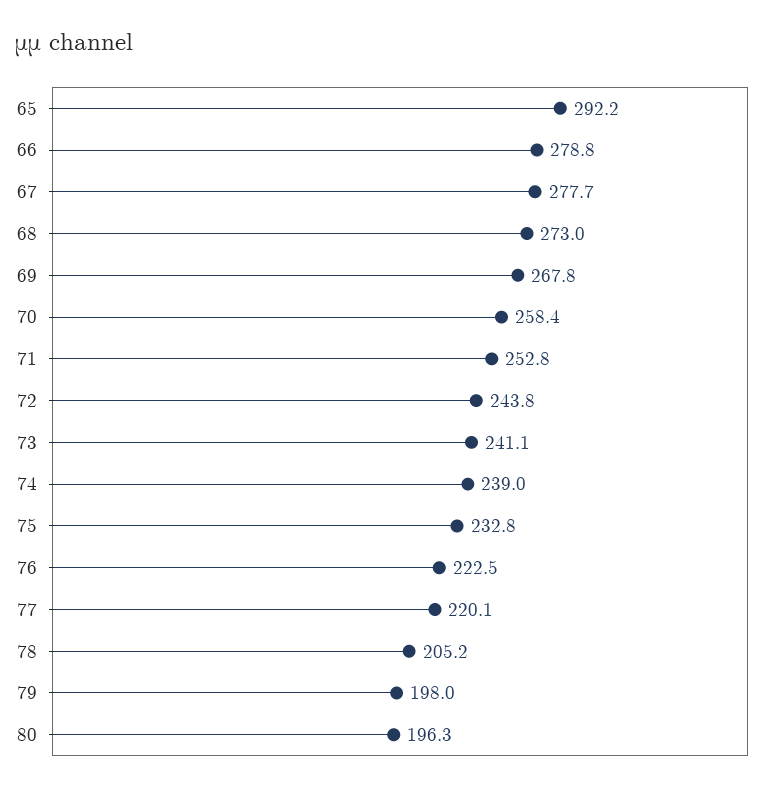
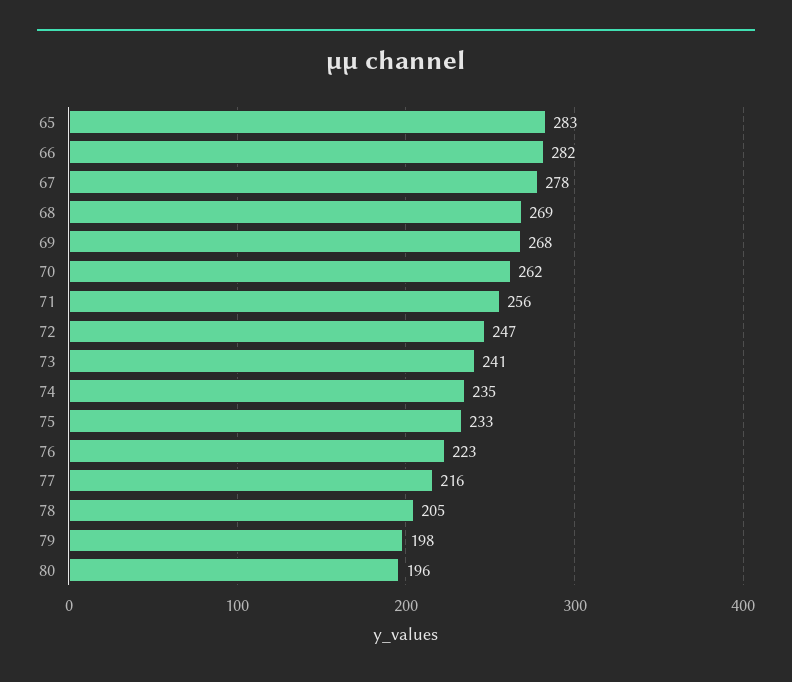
  {
-   "65": 292.2,
+   "65": 283,
-   "66": 278.8,
+   "66": 282,
    "67": 277.7,
-   "68": 273,
+   "68": 269,
    "69": 267.8,
-   "70": 258.4,
+   "70": 262,
-   "71": 252.8,
+   "71": 256,
-   "72": 243.8,
+   "72": 247,
    "73": 241.1,
-   "74": 239,
+   "74": 235,
    "75": 232.8,
    "76": 222.5,
-   "77": 220.1,
+   "77": 216,
    "78": 205.2,
    "79": 198,
    "80": 196.3
  }

